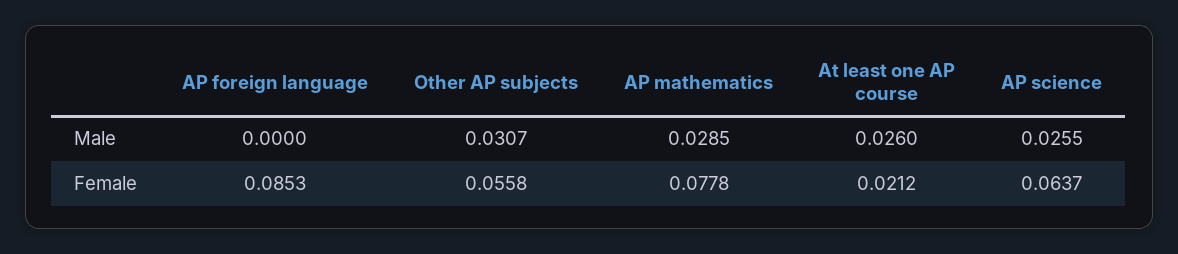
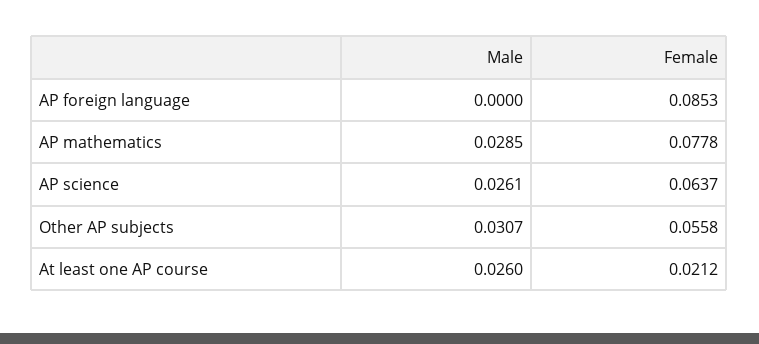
  {
    "AP foreign language": {
      "Male": 0,
      "Female": 0.0853
    },
    "Other AP subjects": {
      "Male": 0.0307,
      "Female": 0.0558
    },
    "AP mathematics": {
      "Male": 0.0285,
      "Female": 0.0778
    },
    "At least one AP course": {
      "Male": 0.026,
      "Female": 0.0212
    },
    "AP science": {
-     "Male": 0.0255,
+     "Male": 0.0261,
      "Female": 0.0637
    }
  }

